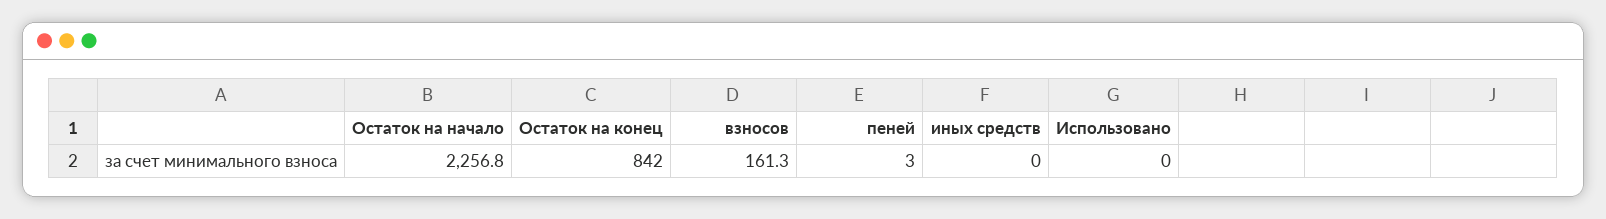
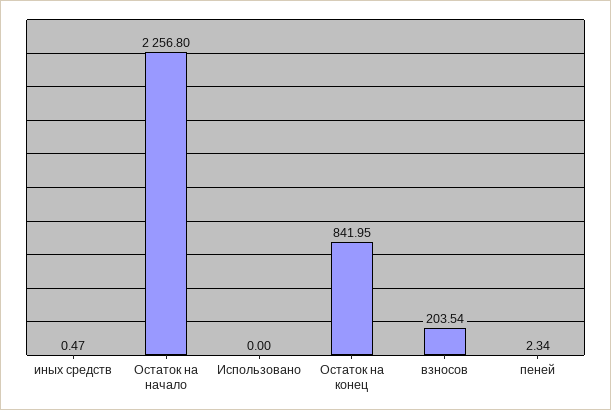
  {
    "Остаток на начало": 2256.8,
    "Остаток на конец": 841.95,
-   "взносов": 161.3,
+   "взносов": 203.54,
-   "пеней": 3,
+   "пеней": 2.34,
-   "иных средств": 0,
+   "иных средств": 0.47,
    "Использовано": 0
  }

